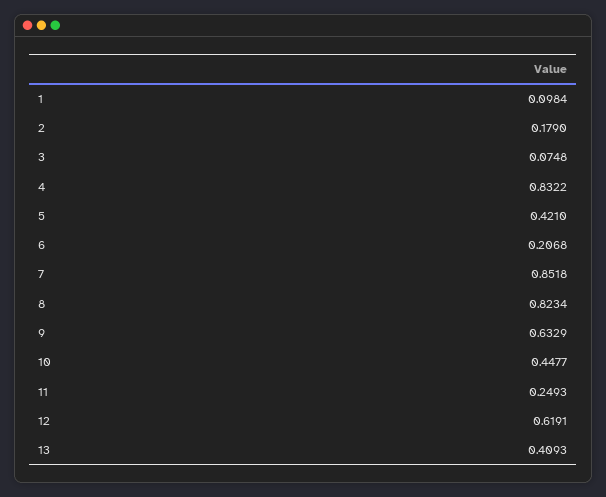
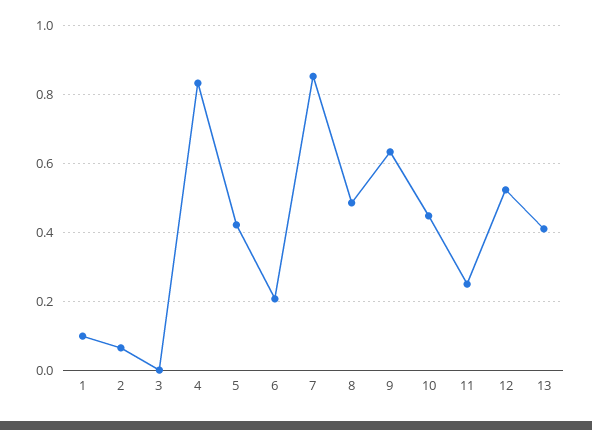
  {
    "1": 0.0984,
-   "2": 0.179,
+   "2": 0.06,
-   "3": 0.0748,
+   "3": 0,
    "4": 0.8322,
    "5": 0.421,
    "6": 0.2068,
    "7": 0.8518,
-   "8": 0.8234,
+   "8": 0.48,
    "9": 0.6329,
    "10": 0.4477,
    "11": 0.2493,
-   "12": 0.6191,
+   "12": 0.52,
    "13": 0.4093
  }

